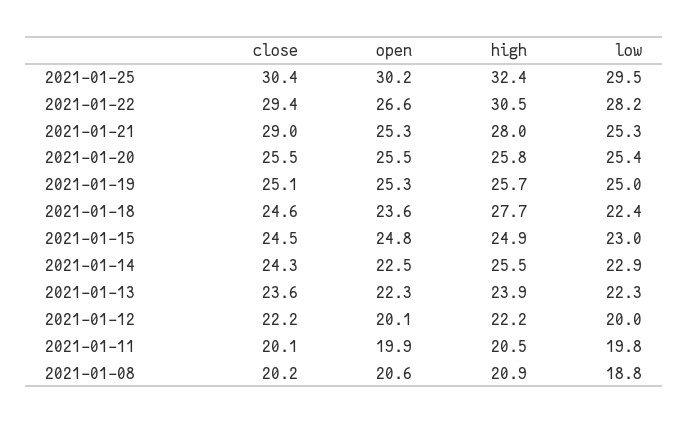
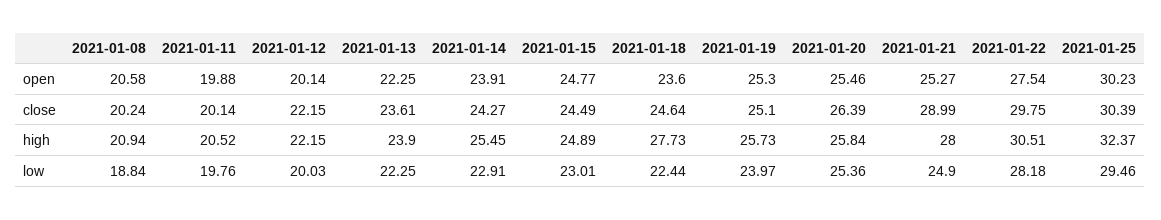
  {
    "close": {
      "2021-01-25": 30.39,
-     "2021-01-22": 29.4,
+     "2021-01-22": 29.75,
      "2021-01-21": 28.99,
-     "2021-01-20": 25.5,
+     "2021-01-20": 26.39,
      "2021-01-19": 25.1,
      "2021-01-18": 24.64,
      "2021-01-15": 24.49,
      "2021-01-14": 24.27,
      "2021-01-13": 23.61,
      "2021-01-12": 22.15,
      "2021-01-11": 20.14,
      "2021-01-08": 20.24
    },
    "open": {
      "2021-01-25": 30.23,
-     "2021-01-22": 26.6,
+     "2021-01-22": 27.54,
      "2021-01-21": 25.27,
      "2021-01-20": 25.46,
      "2021-01-19": 25.3,
      "2021-01-18": 23.6,
      "2021-01-15": 24.77,
-     "2021-01-14": 22.5,
+     "2021-01-14": 23.91,
      "2021-01-13": 22.25,
      "2021-01-12": 20.14,
      "2021-01-11": 19.88,
      "2021-01-08": 20.58
    },
    "high": {
      "2021-01-25": 32.37,
      "2021-01-22": 30.51,
      "2021-01-21": 28,
      "2021-01-20": 25.84,
      "2021-01-19": 25.73,
      "2021-01-18": 27.73,
      "2021-01-15": 24.89,
      "2021-01-14": 25.45,
      "2021-01-13": 23.9,
      "2021-01-12": 22.15,
      "2021-01-11": 20.52,
      "2021-01-08": 20.94
    },
    "low": {
      "2021-01-25": 29.46,
      "2021-01-22": 28.18,
-     "2021-01-21": 25.3,
+     "2021-01-21": 24.9,
      "2021-01-20": 25.36,
-     "2021-01-19": 25,
+     "2021-01-19": 23.97,
      "2021-01-18": 22.44,
      "2021-01-15": 23.01,
      "2021-01-14": 22.91,
      "2021-01-13": 22.25,
      "2021-01-12": 20.03,
      "2021-01-11": 19.76,
      "2021-01-08": 18.84
    }
  }

